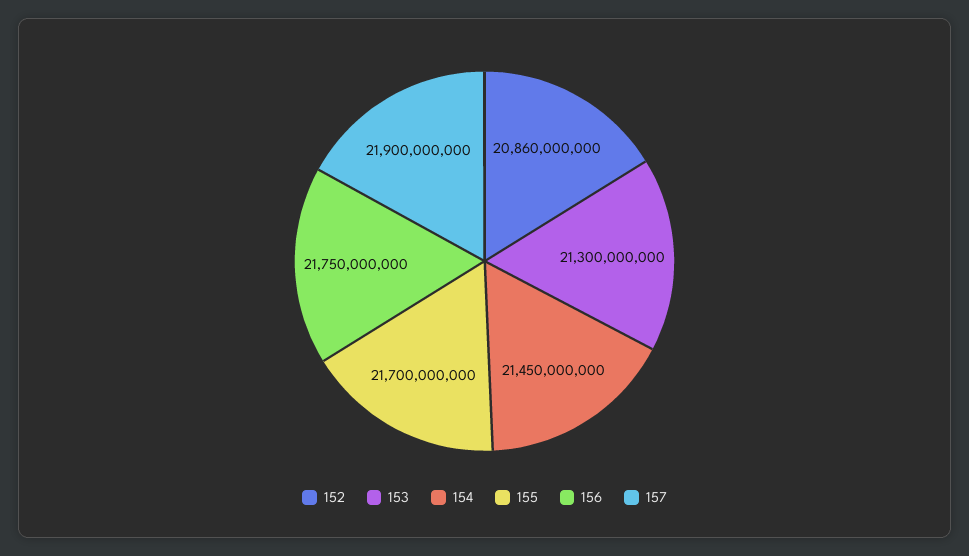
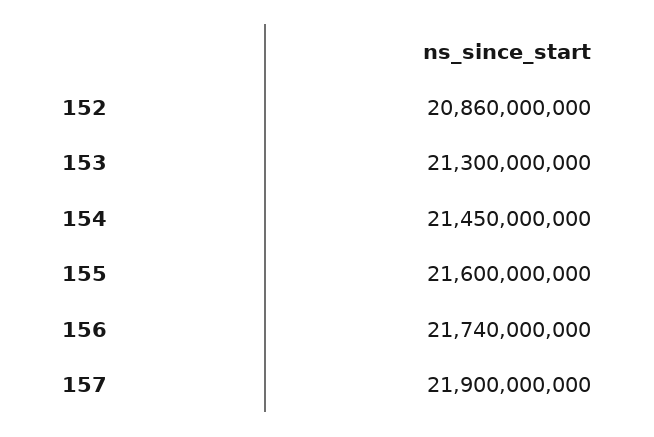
  {
    "152": 20860000000,
    "153": 21300000000,
    "154": 21450000000,
-   "155": 21700000000,
+   "155": 21600000000,
-   "156": 21750000000,
+   "156": 21740000000,
    "157": 21900000000
  }

